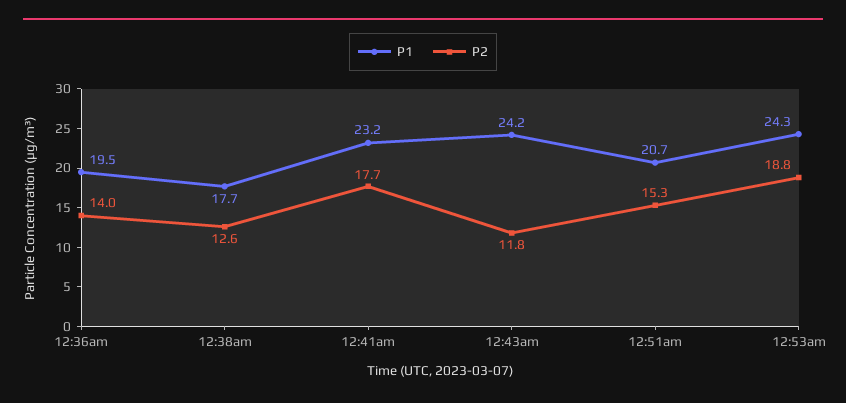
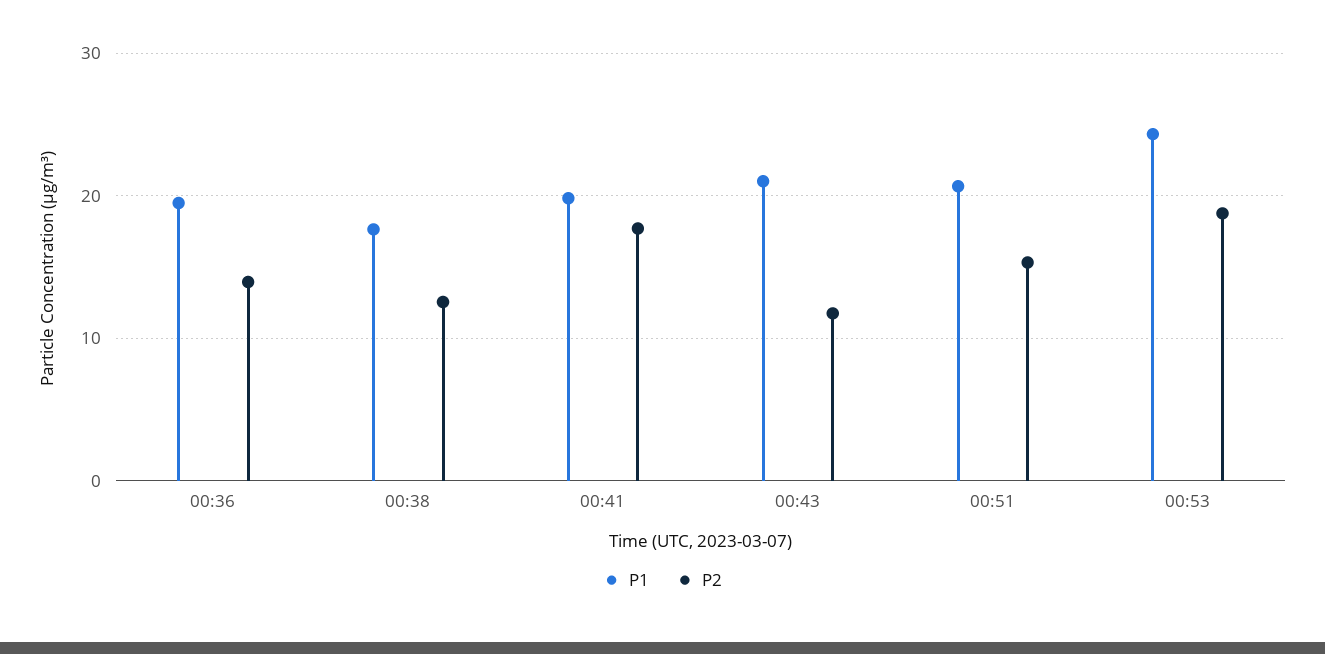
  {
    "P1": {
      "12:36am": 19.5,
      "12:38am": 17.7,
-     "12:41am": 23.2,
+     "12:41am": 20,
-     "12:43am": 24.2,
+     "12:43am": 21,
      "12:51am": 20.7,
      "12:53am": 24.3
    },
    "P2": {
      "12:36am": 14,
      "12:38am": 12.6,
      "12:41am": 17.7,
      "12:43am": 11.8,
      "12:51am": 15.3,
      "12:53am": 18.8
    }
  }

